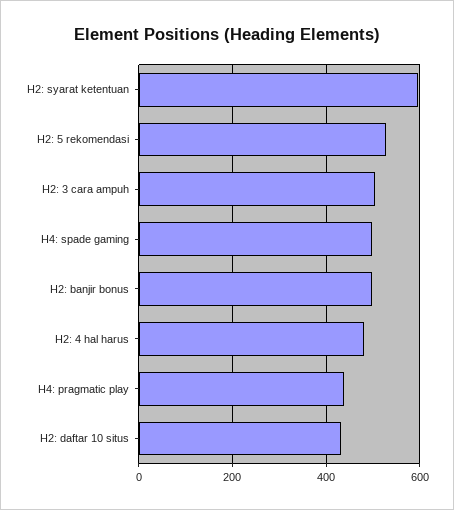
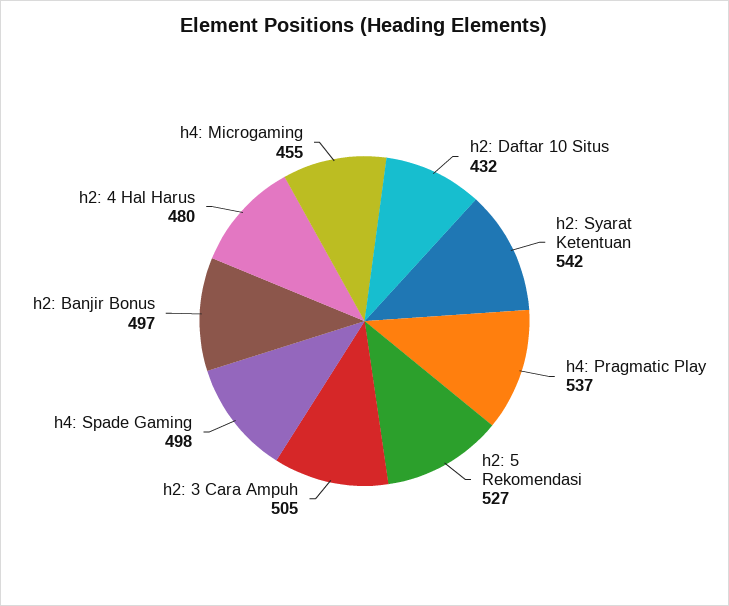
  {
-   "H2: syarat ketentuan": 600,
+   "H2: syarat ketentuan": 542,
    "H2: 5 rekomendasi": 527,
    "H2: 3 cara ampuh": 505,
    "H4: spade gaming": 498,
    "H2: banjir bonus": 497,
    "H2: 4 hal harus": 480,
-   "H4: pragmatic play": 440,
+   "H4: pragmatic play": 537,
-   "H2: daftar 10 situs": 432
+   "H2: daftar 10 situs": 432,
+   "h4: Microgaming": 455
  }

